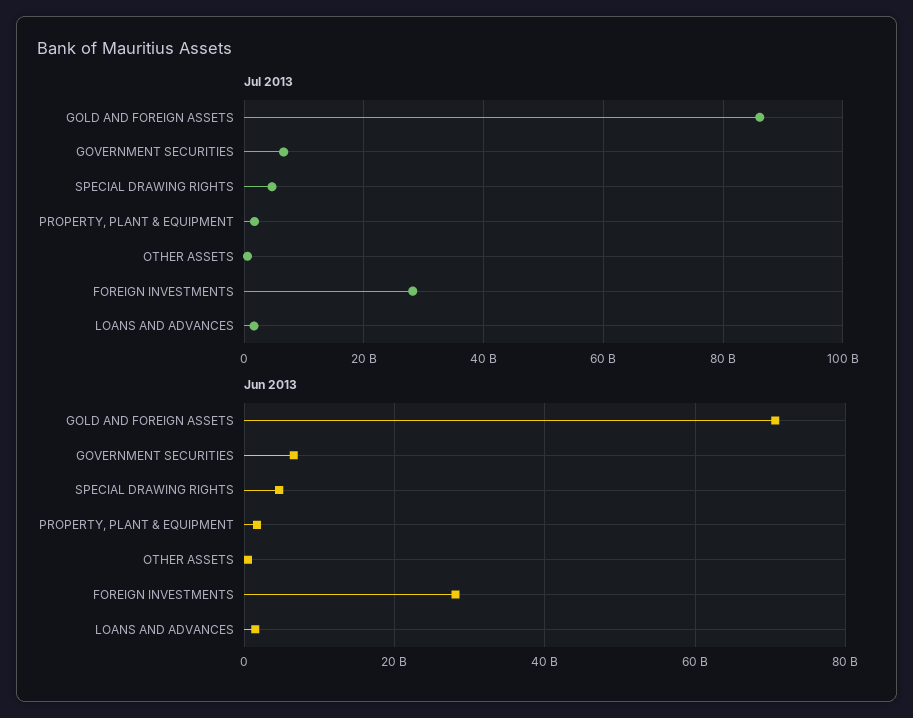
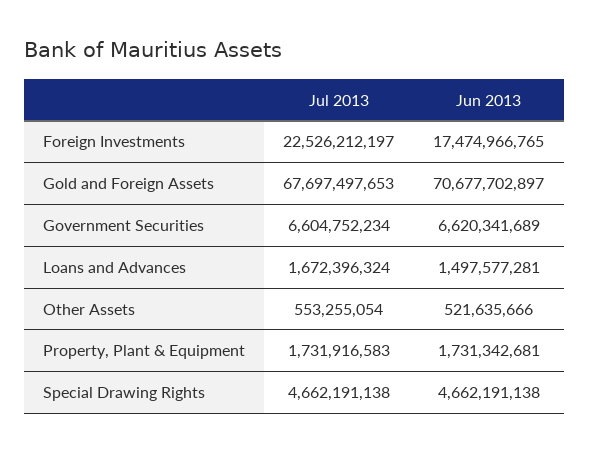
  {
    "Jul 2013": {
-     "GOLD AND FOREIGN ASSETS": 86000000000,
+     "GOLD AND FOREIGN ASSETS": 67697497653,
      "GOVERNMENT SECURITIES": 6604752234,
      "SPECIAL DRAWING RIGHTS": 4662191138,
      "PROPERTY, PLANT & EQUIPMENT": 1731916583,
      "OTHER ASSETS": 553255054,
-     "FOREIGN INVESTMENTS": 28000000000,
+     "FOREIGN INVESTMENTS": 22526212197,
      "LOANS AND ADVANCES": 1672396324
    },
    "Jun 2013": {
      "GOLD AND FOREIGN ASSETS": 70677702897,
      "GOVERNMENT SECURITIES": 6620341689,
      "SPECIAL DRAWING RIGHTS": 4662191138,
      "PROPERTY, PLANT & EQUIPMENT": 1731342681,
      "OTHER ASSETS": 521635666,
-     "FOREIGN INVESTMENTS": 28000000000,
+     "FOREIGN INVESTMENTS": 17474966765,
      "LOANS AND ADVANCES": 1497577281
    }
  }

